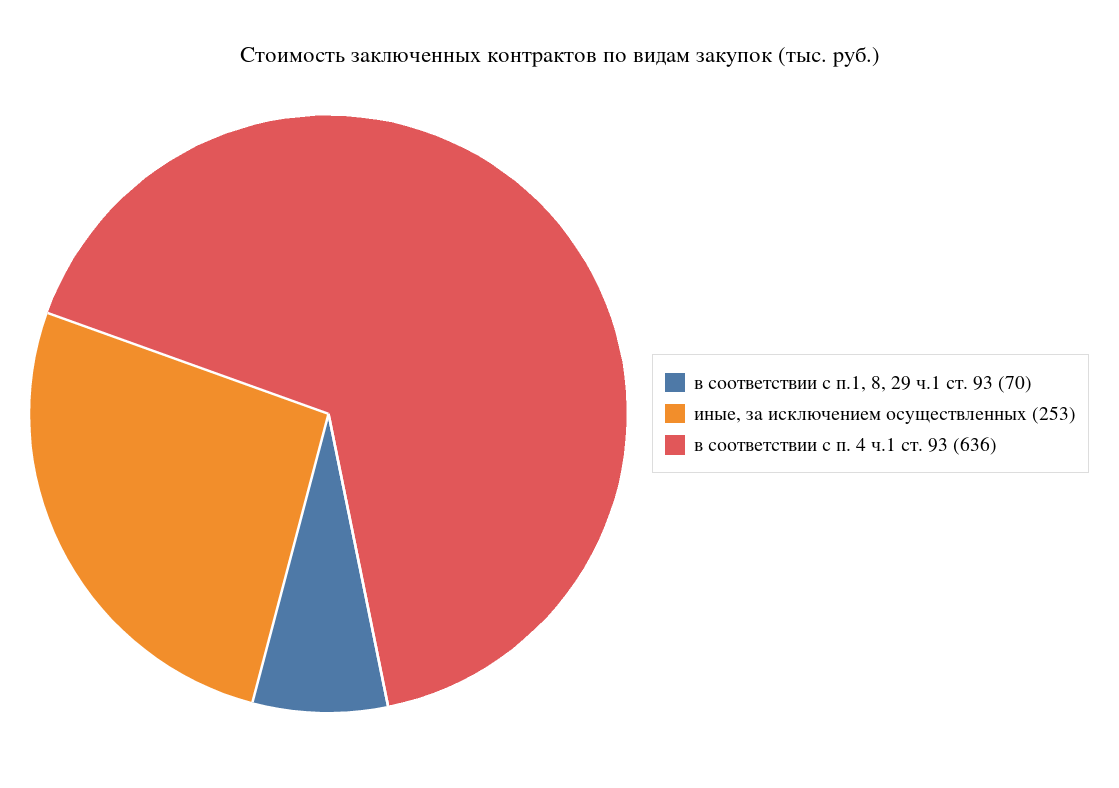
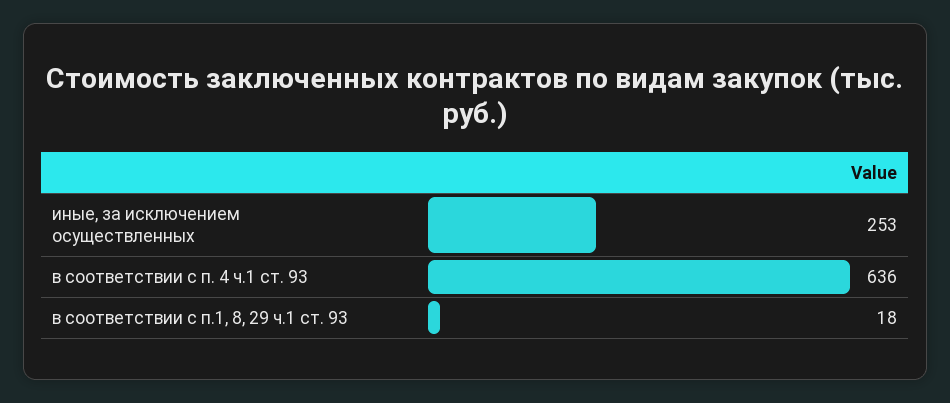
  {
-   "в соответствии с п.1, 8, 29 ч.1 ст. 93": 70,
+   "в соответствии с п.1, 8, 29 ч.1 ст. 93": 18,
    "иные, за исключением осуществленных": 253,
    "в соответствии с п. 4 ч.1 ст. 93": 636
  }

